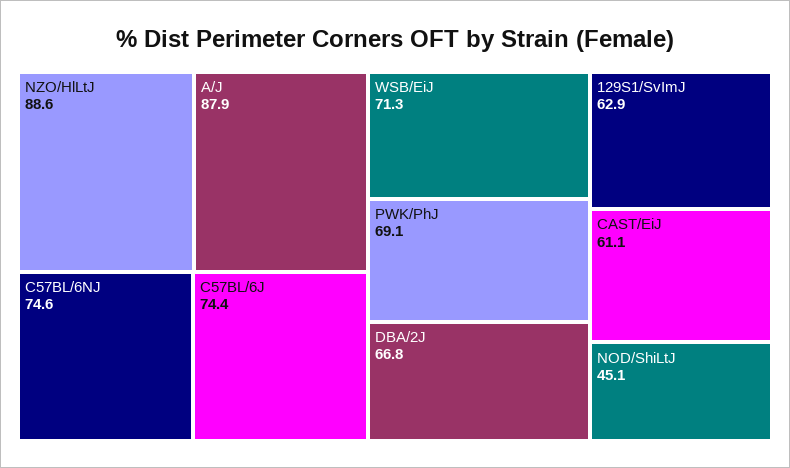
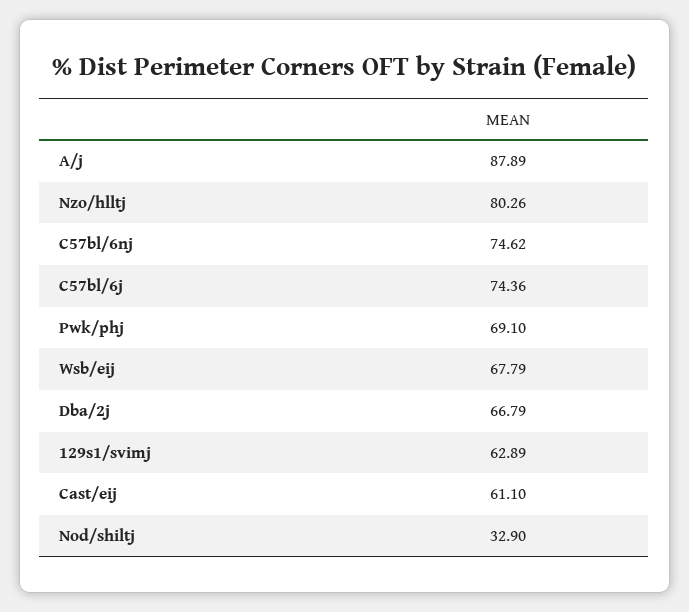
  {
-   "NZO/HlLtJ": 88.6,
+   "NZO/HlLtJ": 80.26,
    "A/J": 87.89,
    "C57BL/6NJ": 74.62,
    "C57BL/6J": 74.36,
-   "WSB/EiJ": 71.3,
+   "WSB/EiJ": 67.79,
    "PWK/PhJ": 69.1,
    "DBA/2J": 66.79,
    "129S1/SvImJ": 62.89,
    "CAST/EiJ": 61.1,
-   "NOD/ShiLtJ": 45.1
+   "NOD/ShiLtJ": 32.9
  }

